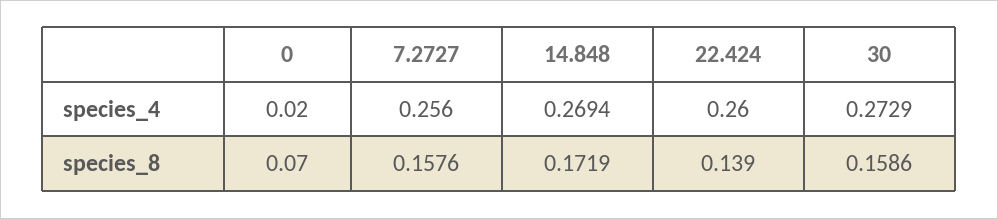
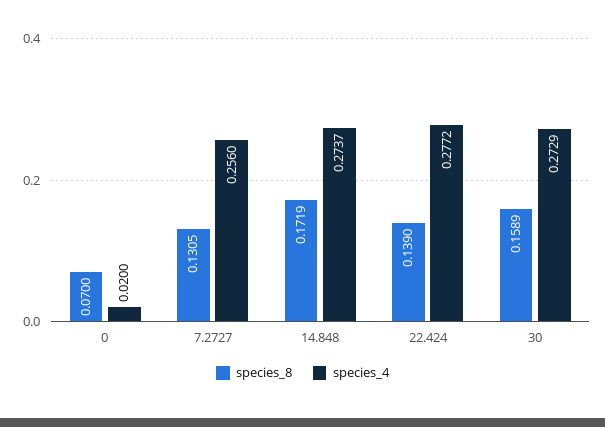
  {
    "species_4": {
      "0": 0.02,
      "7.2727": 0.256,
-     "14.848": 0.2694,
+     "14.848": 0.2737,
-     "22.424": 0.26,
+     "22.424": 0.2772,
      "30": 0.2729
    },
    "species_8": {
      "0": 0.07,
-     "7.2727": 0.1576,
+     "7.2727": 0.1305,
      "14.848": 0.1719,
      "22.424": 0.139,
-     "30": 0.1586
+     "30": 0.1589
    }
  }

